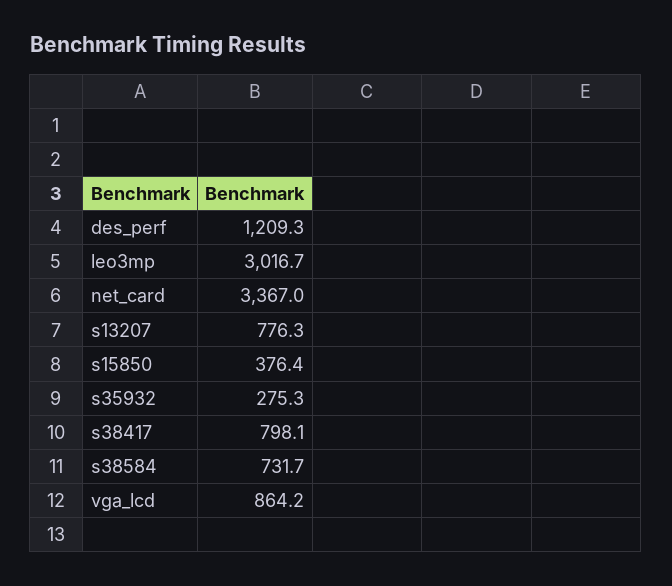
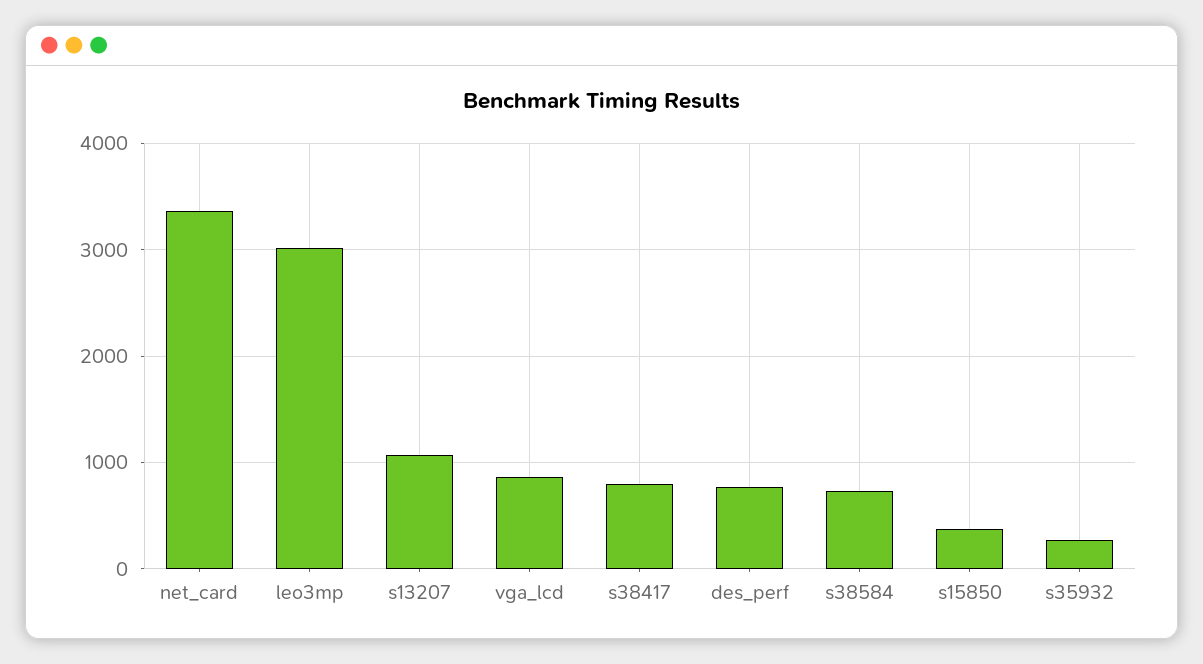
  {
-   "des_perf": 1209.3,
+   "des_perf": 800,
    "leo3mp": 3016.7,
    "net_card": 3367,
-   "s13207": 776.3,
+   "s13207": 1100,
    "s15850": 376.4,
    "s35932": 275.3,
    "s38417": 798.1,
    "s38584": 731.7,
    "vga_lcd": 864.2
  }

